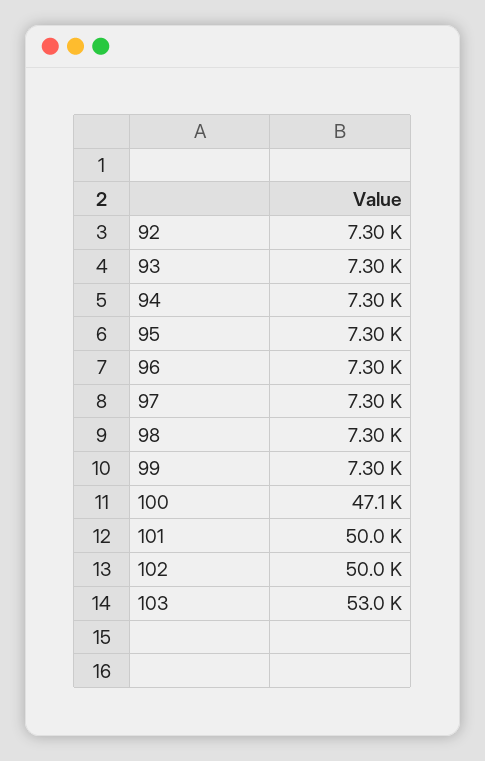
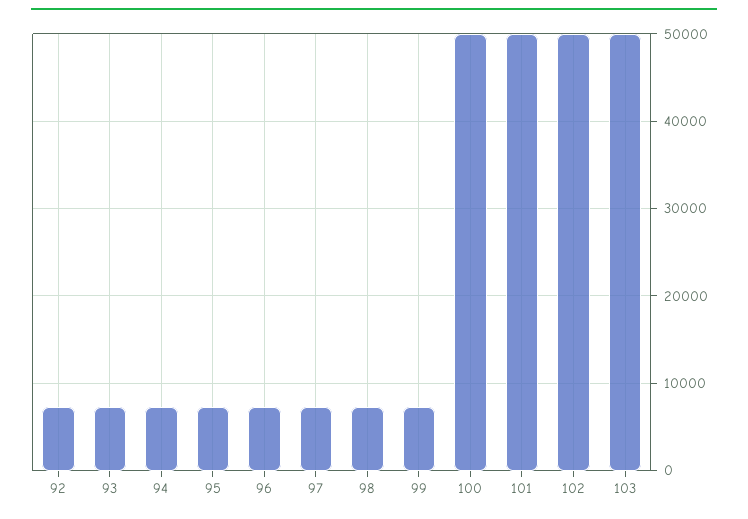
  {
    "92": 7300,
    "93": 7300,
    "94": 7300,
    "95": 7300,
    "96": 7300,
    "97": 7300,
    "98": 7300,
    "99": 7300,
-   "100": 47100,
+   "100": 50000,
    "101": 50000,
    "102": 50000,
-   "103": 53000
+   "103": 50000
  }

